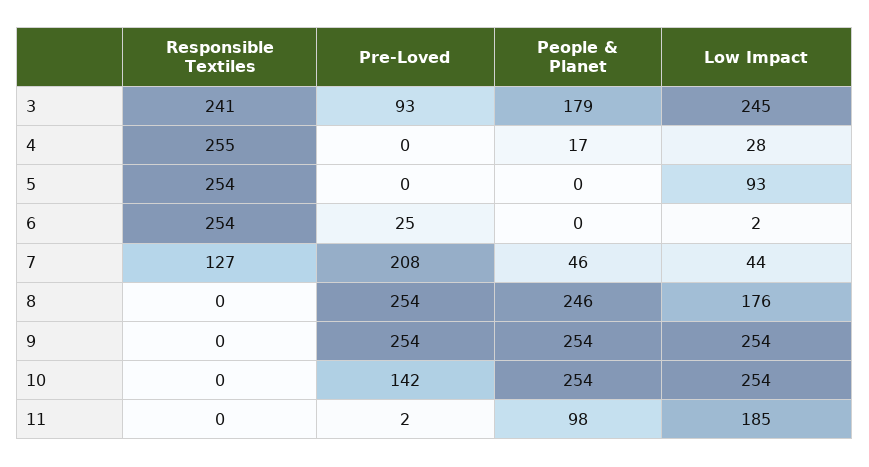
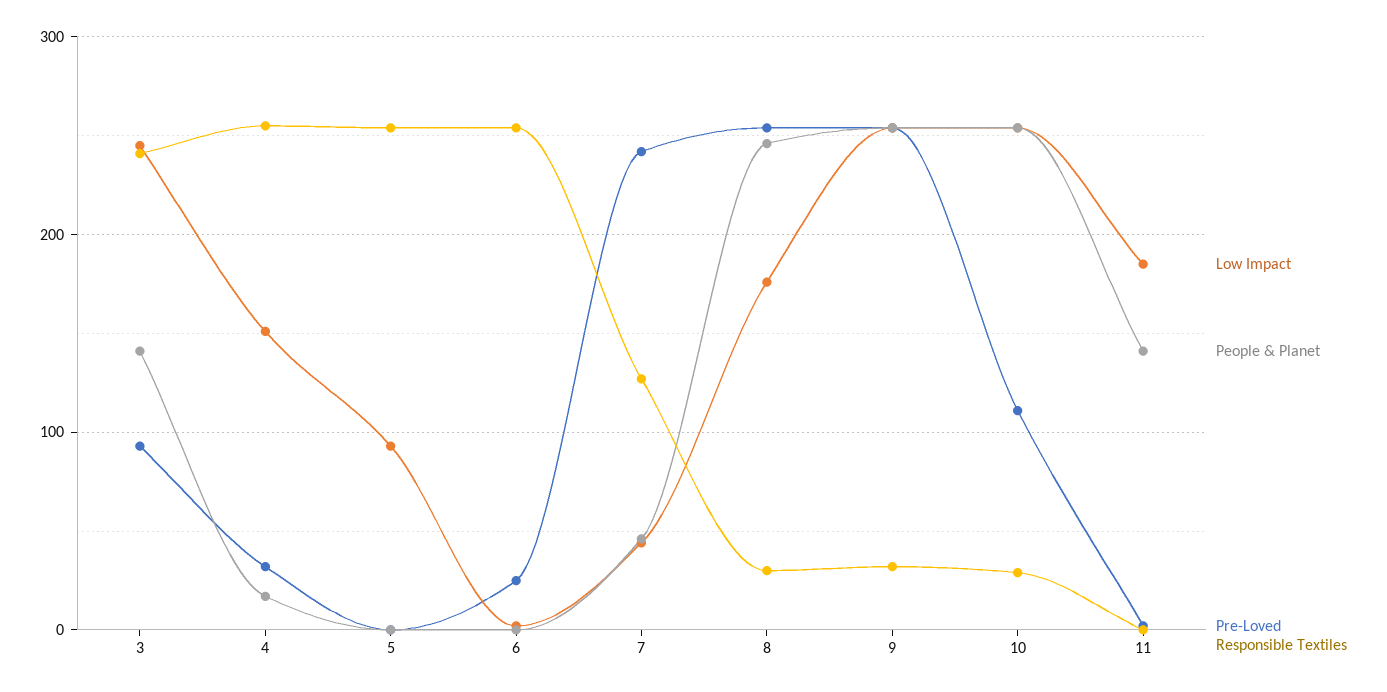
  {
    "Responsible Textiles": {
      "3": 241,
      "4": 255,
      "5": 254,
      "6": 254,
      "7": 127,
-     "8": 0,
+     "8": 30,
-     "9": 0,
+     "9": 30,
-     "10": 0,
+     "10": 30,
      "11": 0
    },
    "Pre-Loved": {
      "3": 93,
-     "4": 0,
+     "4": 30,
      "5": 0,
      "6": 25,
-     "7": 208,
+     "7": 240,
      "8": 254,
      "9": 254,
-     "10": 142,
+     "10": 110,
      "11": 2
    },
    "People & Planet": {
-     "3": 179,
+     "3": 140,
      "4": 17,
      "5": 0,
      "6": 0,
      "7": 46,
      "8": 246,
      "9": 254,
      "10": 254,
-     "11": 98
+     "11": 140
    },
    "Low Impact": {
      "3": 245,
-     "4": 28,
+     "4": 150,
      "5": 93,
      "6": 2,
      "7": 44,
      "8": 176,
      "9": 254,
      "10": 254,
      "11": 185
    }
  }

